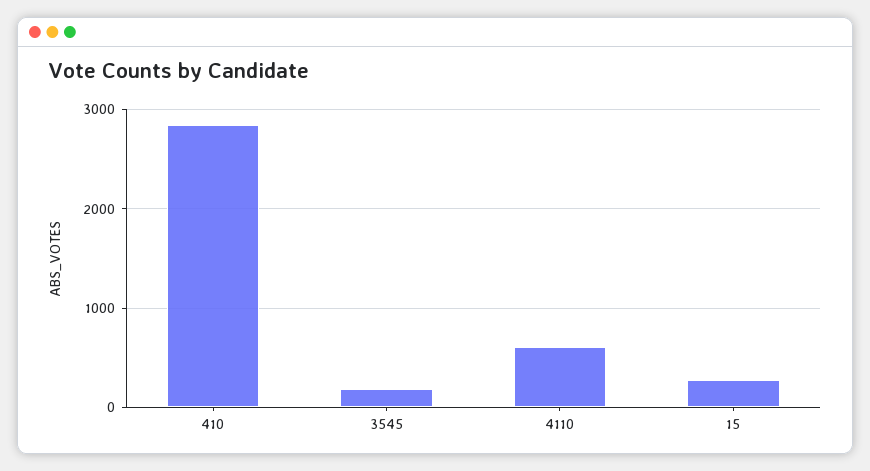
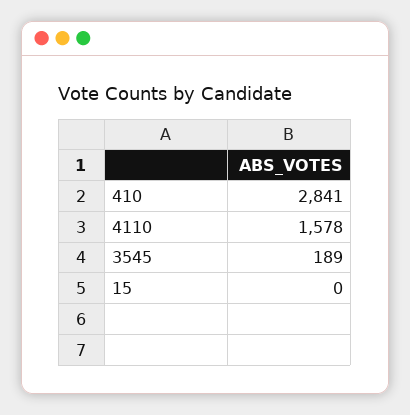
  {
    "410": 2841,
    "3545": 189,
-   "4110": 600,
+   "4110": 1578,
-   "15": 300
+   "15": 0
  }

